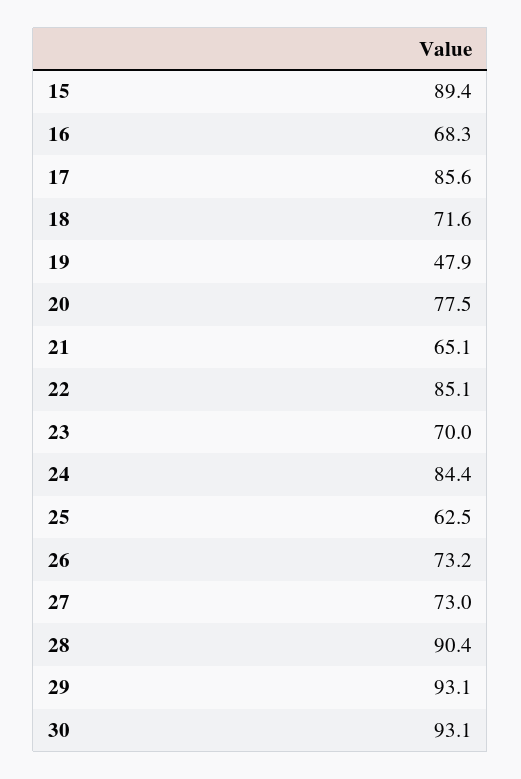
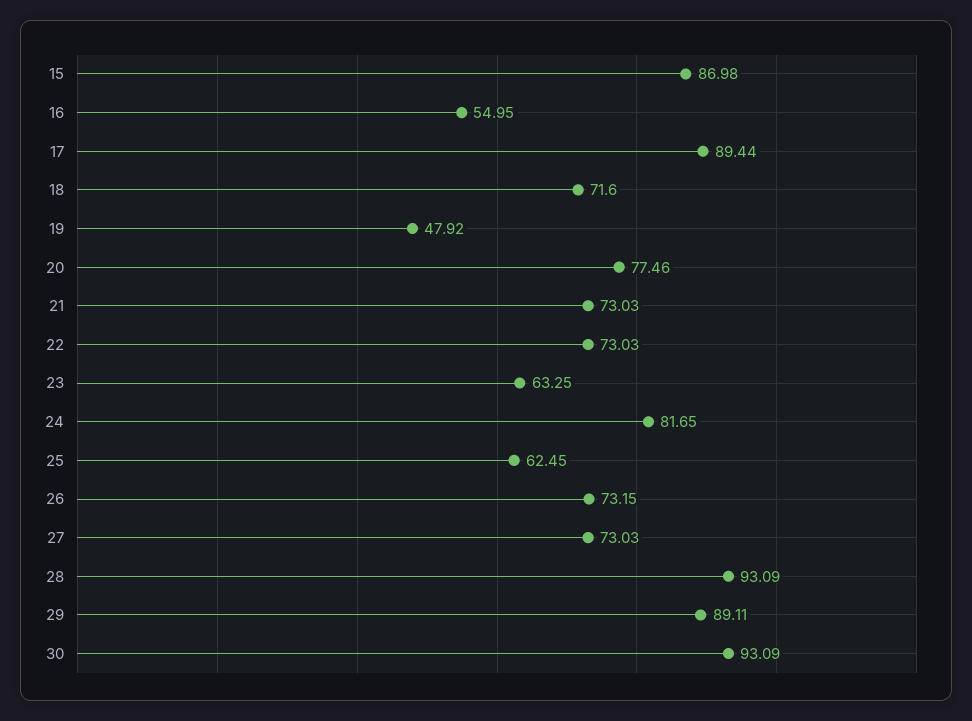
  {
-   "15": 89.4,
+   "15": 86.98,
-   "16": 68.3,
+   "16": 54.95,
-   "17": 85.6,
+   "17": 89.44,
    "18": 71.6,
    "19": 47.92,
    "20": 77.46,
-   "21": 65.1,
+   "21": 73.03,
-   "22": 85.1,
+   "22": 73.03,
-   "23": 70,
+   "23": 63.25,
-   "24": 84.4,
+   "24": 81.65,
    "25": 62.45,
    "26": 73.15,
    "27": 73.03,
-   "28": 90.4,
+   "28": 93.09,
-   "29": 93.1,
+   "29": 89.11,
    "30": 93.09
  }

